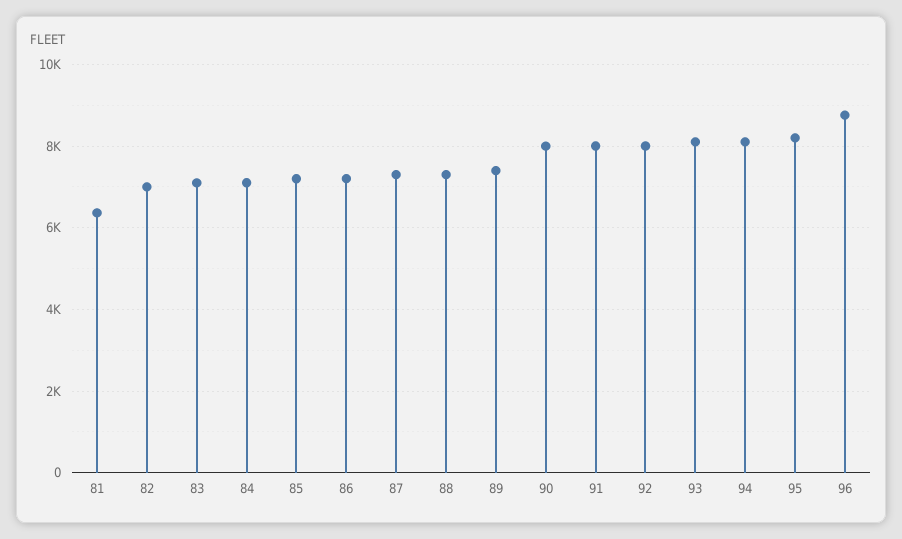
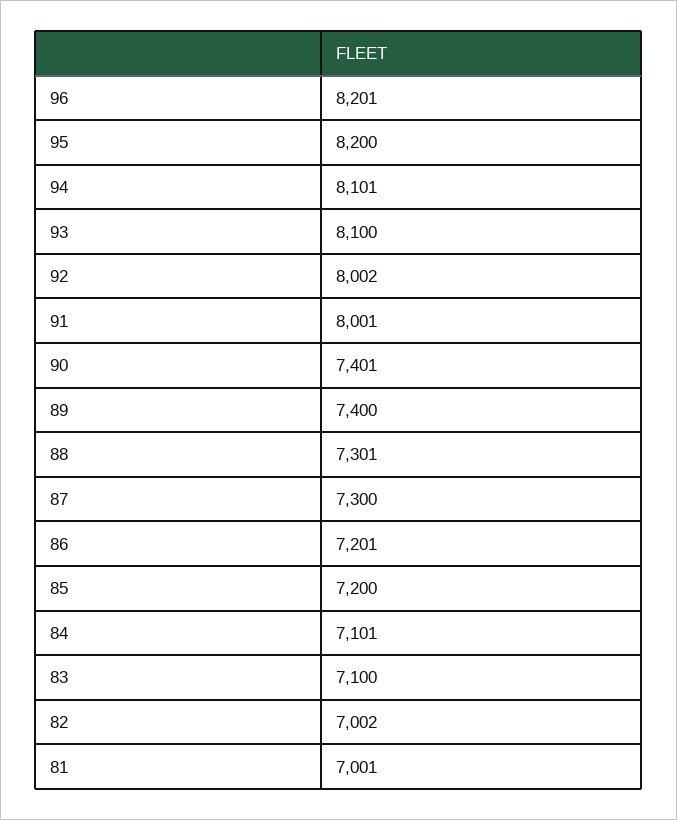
  {
-   "81": 6400,
+   "81": 7001,
    "82": 7002,
    "83": 7100,
    "84": 7101,
    "85": 7200,
    "86": 7201,
    "87": 7300,
    "88": 7301,
    "89": 7400,
-   "90": 8000,
+   "90": 7401,
    "91": 8001,
    "92": 8002,
    "93": 8100,
    "94": 8101,
    "95": 8200,
-   "96": 8800
+   "96": 8201
  }

